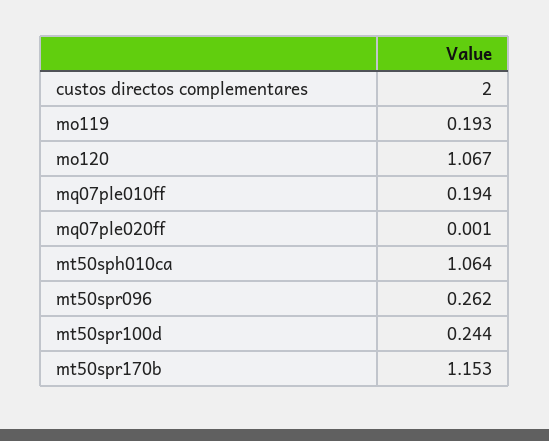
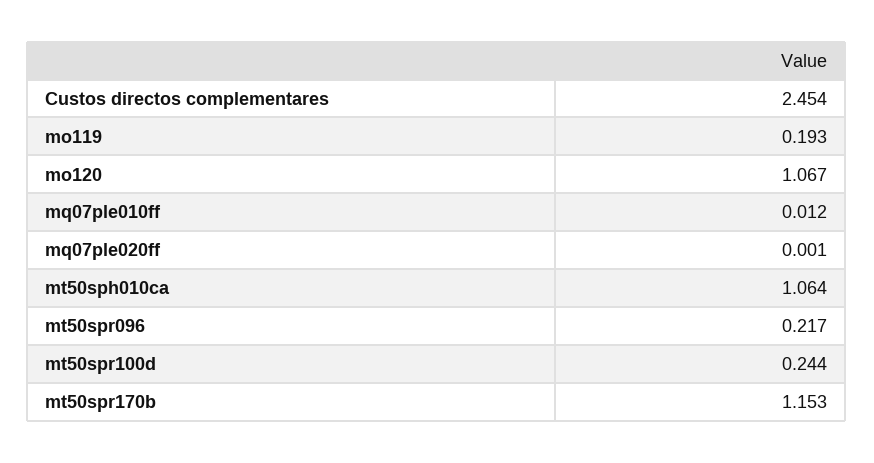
  {
-   "custos directos complementares": 2,
+   "custos directos complementares": 2.454,
    "mo119": 0.193,
    "mo120": 1.067,
-   "mq07ple010ff": 0.194,
+   "mq07ple010ff": 0.012,
    "mq07ple020ff": 0.001,
    "mt50sph010ca": 1.064,
-   "mt50spr096": 0.262,
+   "mt50spr096": 0.217,
    "mt50spr100d": 0.244,
    "mt50spr170b": 1.153
  }

